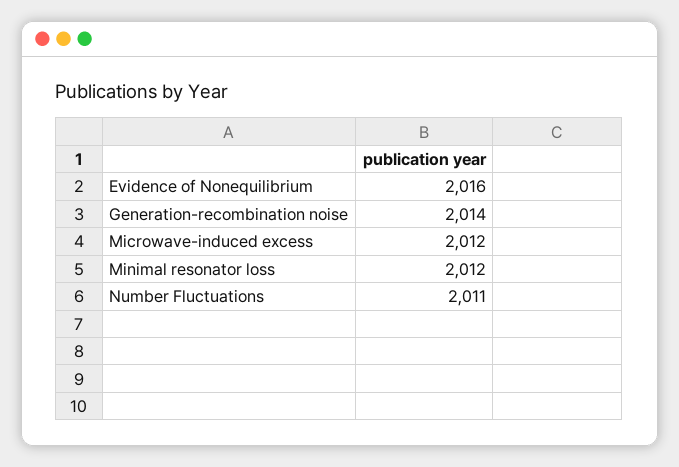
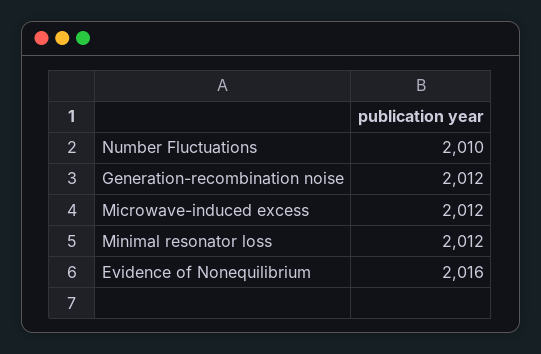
  {
    "Evidence of Nonequilibrium": 2016,
-   "Generation-recombination noise": 2014,
+   "Generation-recombination noise": 2012,
    "Microwave-induced excess": 2012,
    "Minimal resonator loss": 2012,
-   "Number Fluctuations": 2011
+   "Number Fluctuations": 2010
  }

